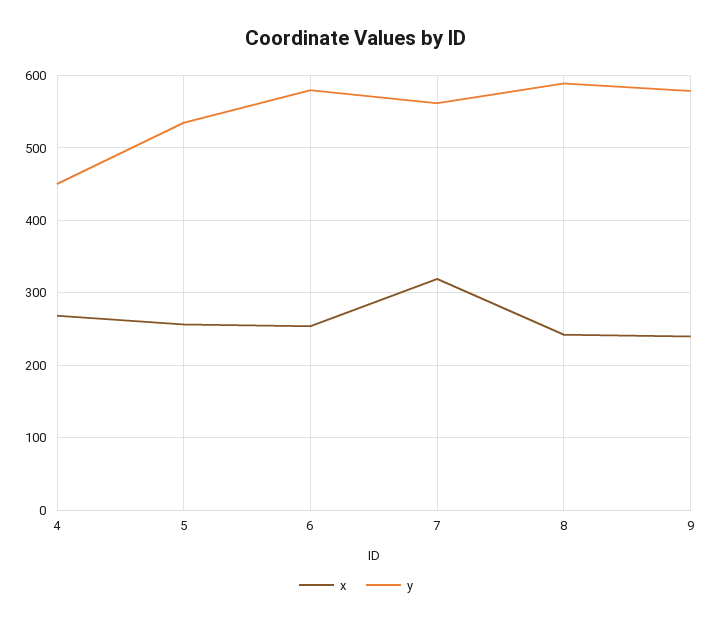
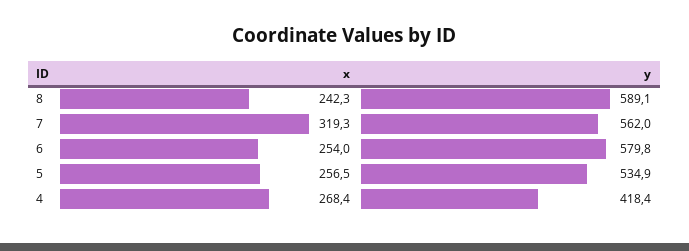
  {
    "x": {
      "4": 268.4,
      "5": 256.5,
      "6": 254,
      "7": 319.3,
-     "8": 242.3,
+     "8": 242.3
-     "9": 240
    },
    "y": {
-     "4": 450,
+     "4": 418.4,
      "5": 534.9,
      "6": 579.8,
      "7": 562,
-     "8": 589.1,
+     "8": 589.1
-     "9": 580
    }
  }

